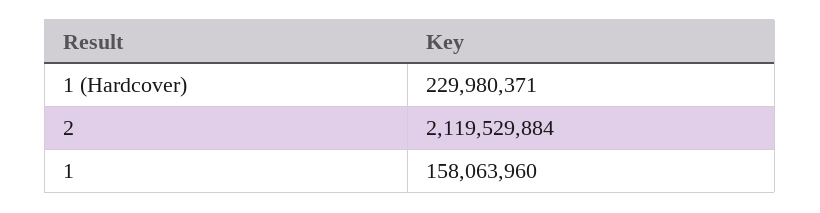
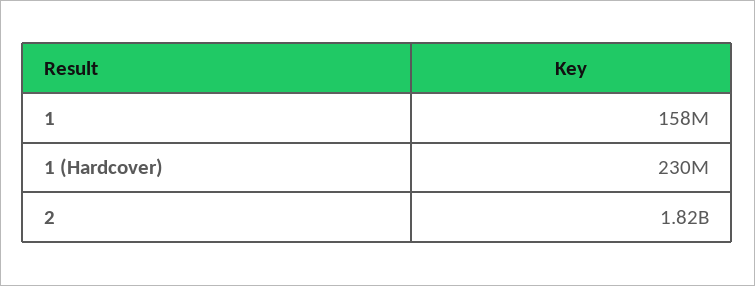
  {
    "1 (Hardcover)": 229980371,
-   "2": 2119529884,
+   "2": 1820000000,
    "1": 158063960
  }

